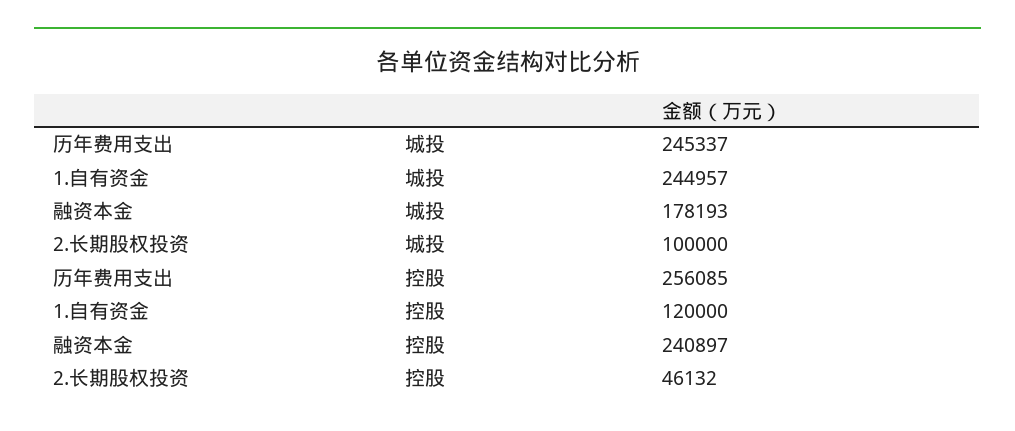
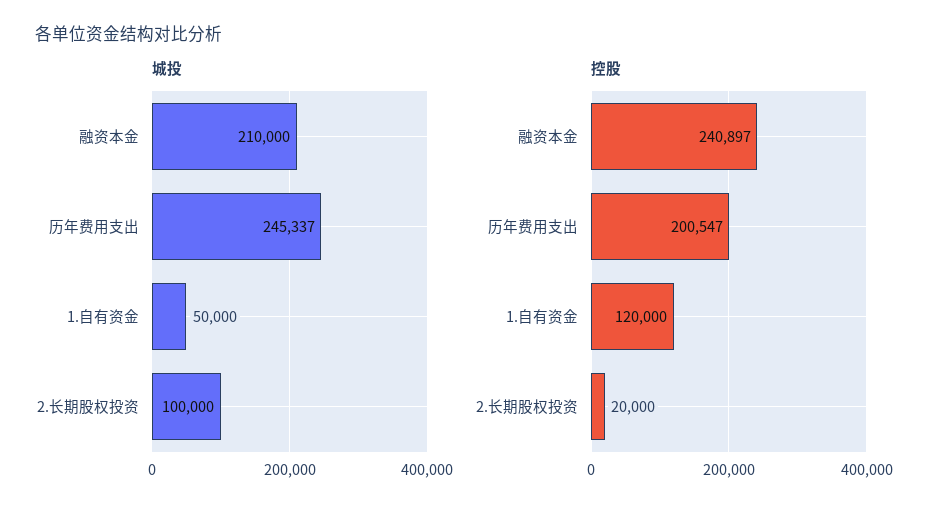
  {
    "城投": {
      "历年费用支出": 245337,
-     "1.自有资金": 244957,
+     "1.自有资金": 50000,
-     "融资本金": 178193,
+     "融资本金": 210000,
      "2.长期股权投资": 100000
    },
    "控股": {
-     "历年费用支出": 256085,
+     "历年费用支出": 200547,
      "1.自有资金": 120000,
      "融资本金": 240897,
-     "2.长期股权投资": 46132
+     "2.长期股权投资": 20000
    }
  }

